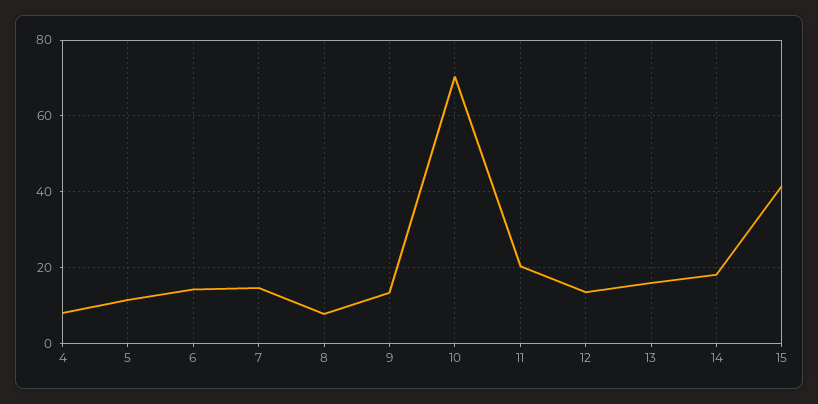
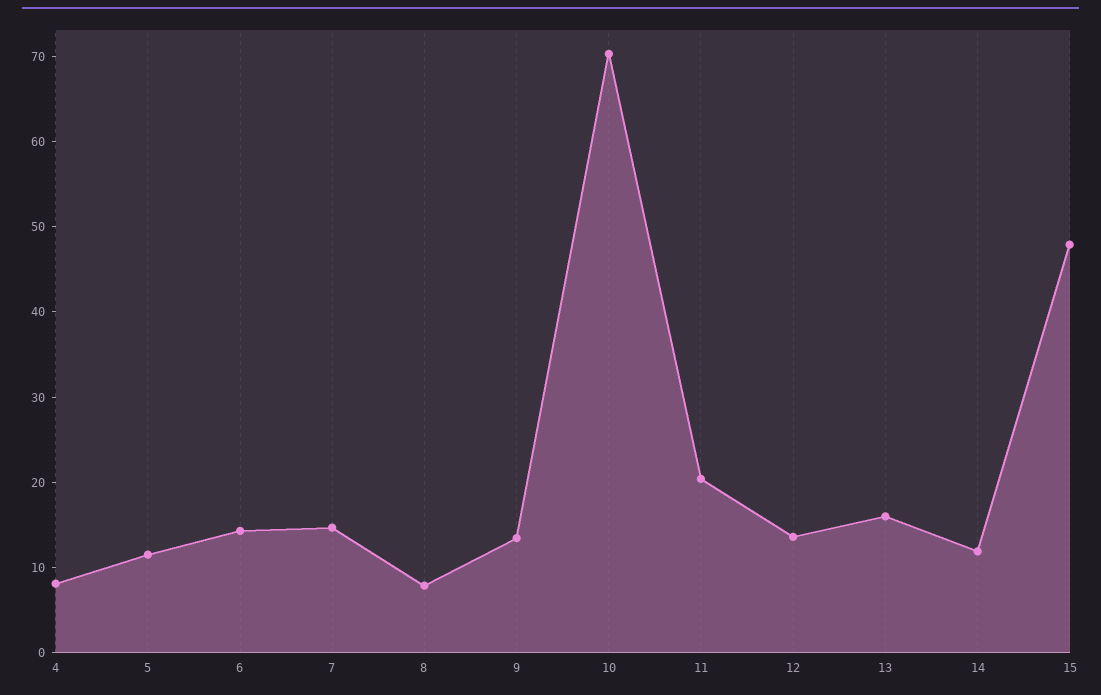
  {
    "4": 8,
    "5": 12,
    "6": 14,
    "7": 14,
    "8": 8,
    "9": 14,
    "10": 70,
    "11": 20,
    "12": 14,
    "13": 16,
-   "14": 18,
+   "14": 12,
-   "15": 42
+   "15": 48
  }

